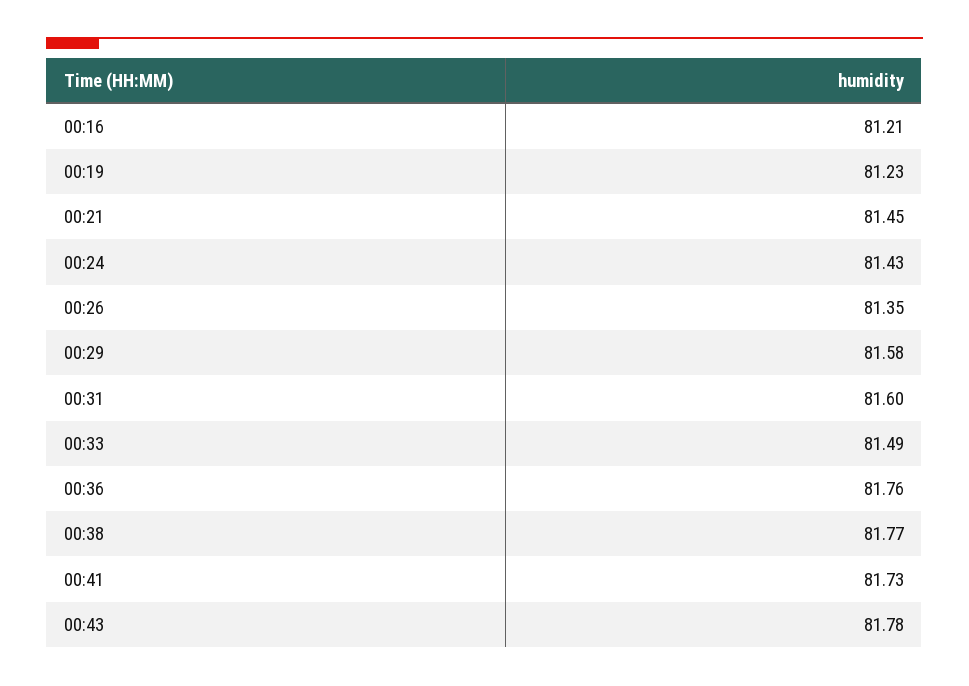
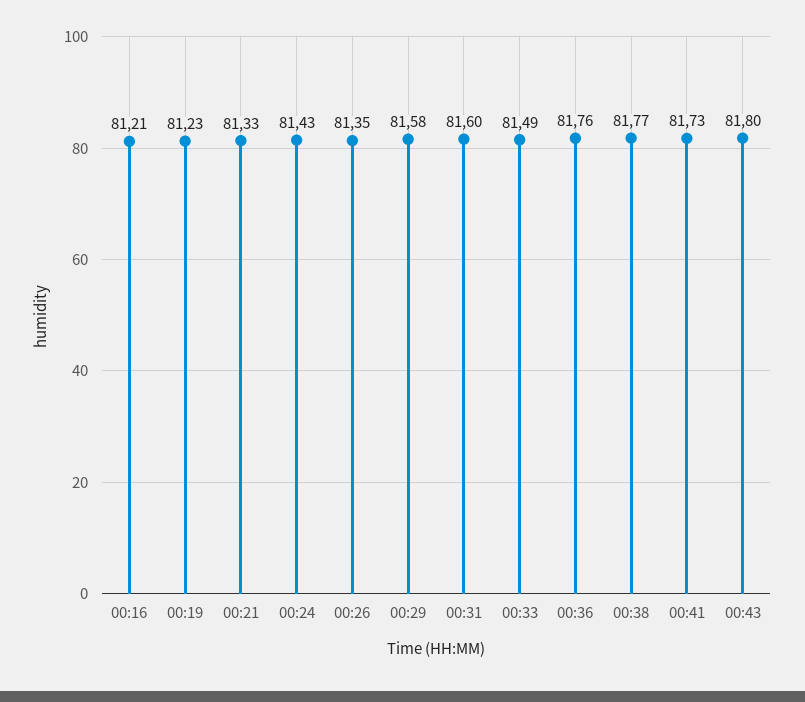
  {
    "00:16": 81.21,
    "00:19": 81.23,
-   "00:21": 81.45,
+   "00:21": 81.33,
    "00:24": 81.43,
    "00:26": 81.35,
    "00:29": 81.58,
    "00:31": 81.6,
    "00:33": 81.49,
    "00:36": 81.76,
    "00:38": 81.77,
    "00:41": 81.73,
-   "00:43": 81.78
+   "00:43": 81.8
  }

